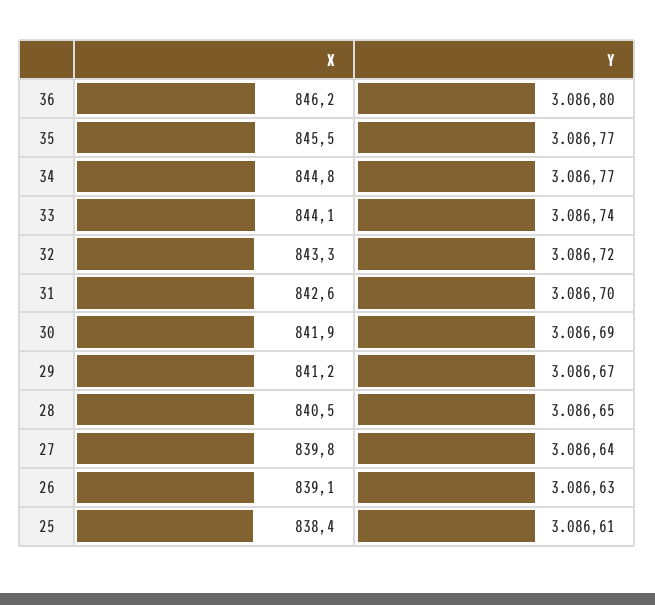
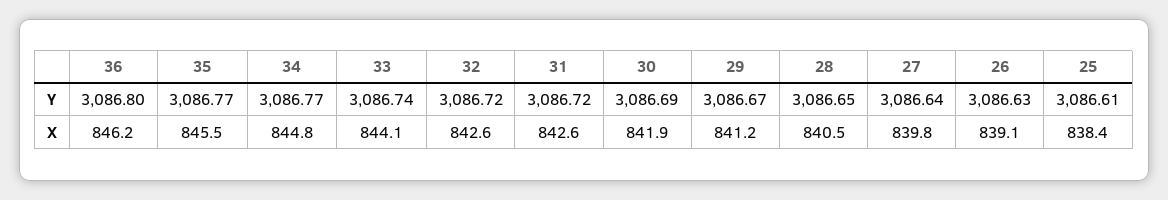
  {
    "X": {
      "36": 846.2,
      "35": 845.5,
      "34": 844.8,
      "33": 844.1,
-     "32": 843.3,
+     "32": 842.6,
      "31": 842.6,
      "30": 841.9,
      "29": 841.2,
      "28": 840.5,
      "27": 839.8,
      "26": 839.1,
      "25": 838.4
    },
    "Y": {
      "36": 3086.8,
      "35": 3086.77,
      "34": 3086.77,
      "33": 3086.74,
      "32": 3086.72,
-     "31": 3086.7,
+     "31": 3086.72,
      "30": 3086.69,
      "29": 3086.67,
      "28": 3086.65,
      "27": 3086.64,
      "26": 3086.63,
      "25": 3086.61
    }
  }

